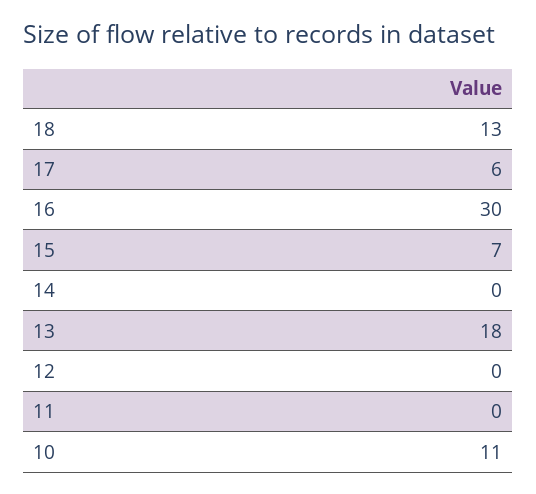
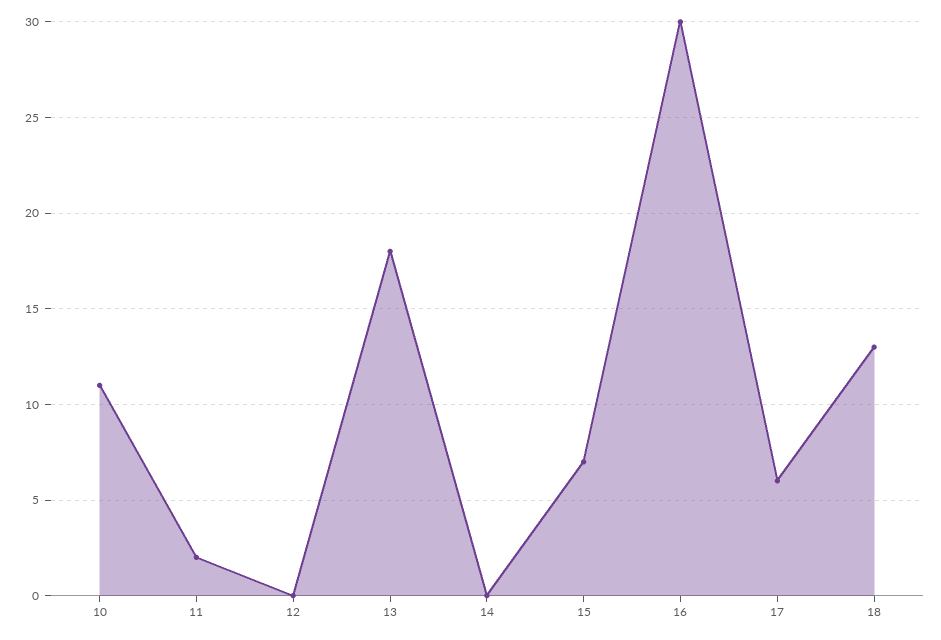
  {
    "18": 13,
    "17": 6,
    "16": 30,
    "15": 7,
    "14": 0,
    "13": 18,
    "12": 0,
-   "11": 0,
+   "11": 2,
    "10": 11
  }

